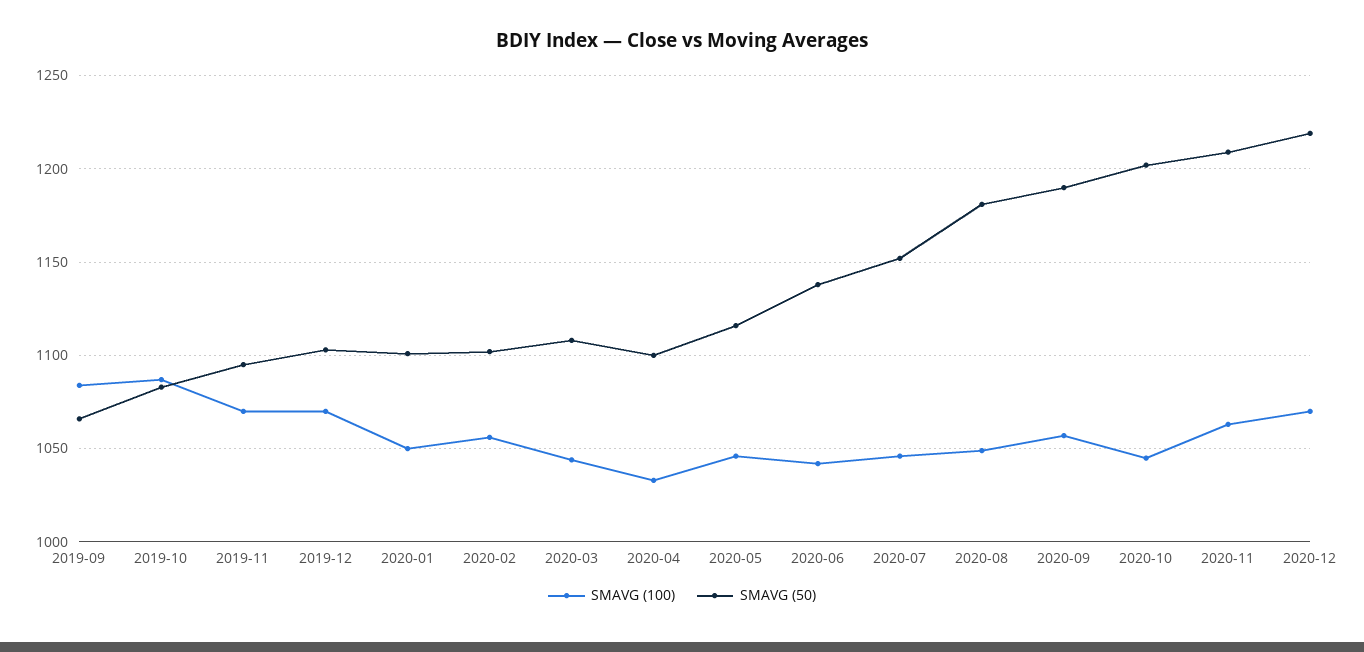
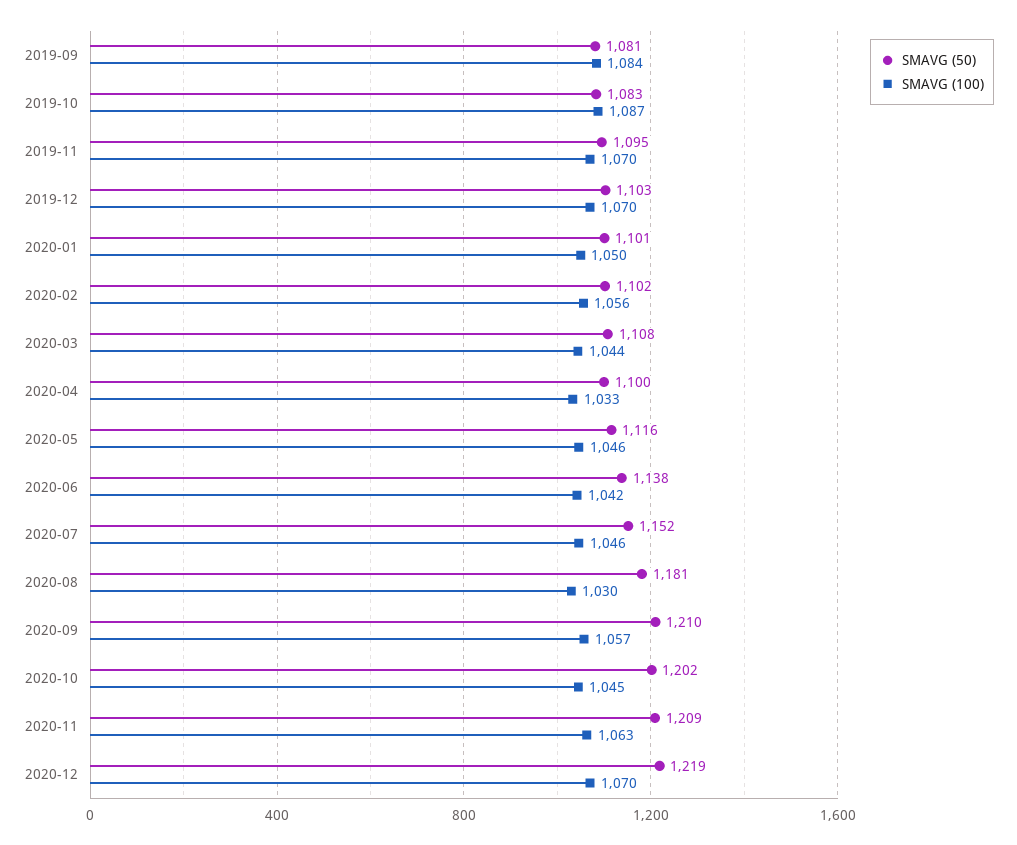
  {
    "SMAVG (100)": {
      "2019-09": 1084,
      "2019-10": 1087,
      "2019-11": 1070,
      "2019-12": 1070,
      "2020-01": 1050,
      "2020-02": 1056,
      "2020-03": 1044,
      "2020-04": 1033,
      "2020-05": 1046,
      "2020-06": 1042,
      "2020-07": 1046,
-     "2020-08": 1050,
+     "2020-08": 1030,
      "2020-09": 1057,
      "2020-10": 1045,
      "2020-11": 1063,
      "2020-12": 1070
    },
    "SMAVG (50)": {
-     "2019-09": 1065,
+     "2019-09": 1081,
      "2019-10": 1083,
      "2019-11": 1095,
      "2019-12": 1103,
      "2020-01": 1101,
      "2020-02": 1102,
      "2020-03": 1108,
      "2020-04": 1100,
      "2020-05": 1116,
      "2020-06": 1138,
      "2020-07": 1152,
      "2020-08": 1181,
-     "2020-09": 1190,
+     "2020-09": 1210,
      "2020-10": 1202,
      "2020-11": 1209,
      "2020-12": 1219
    }
  }

